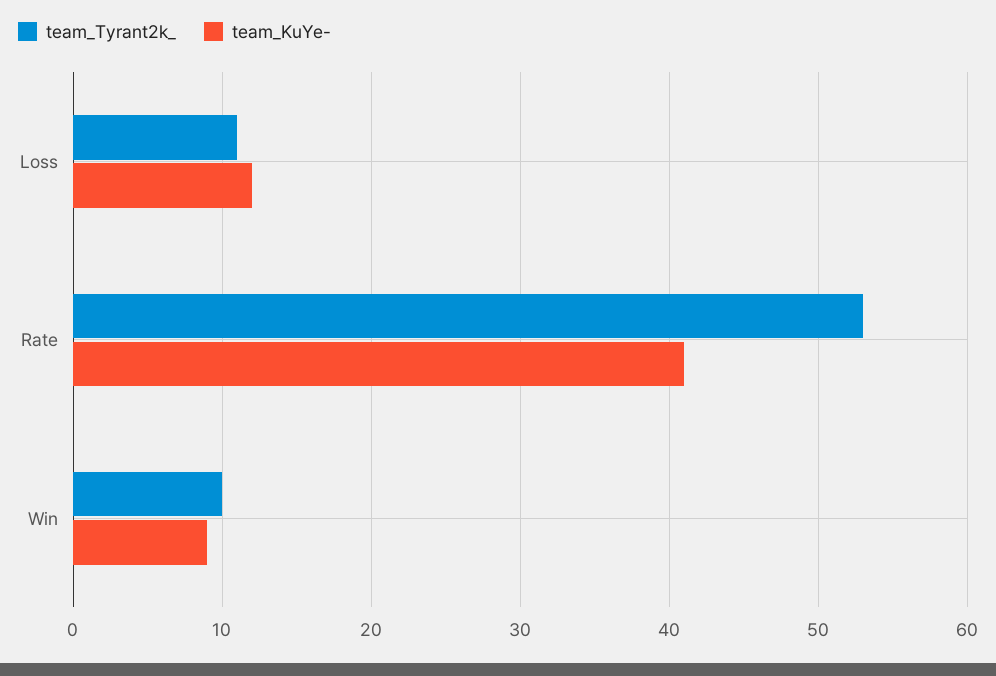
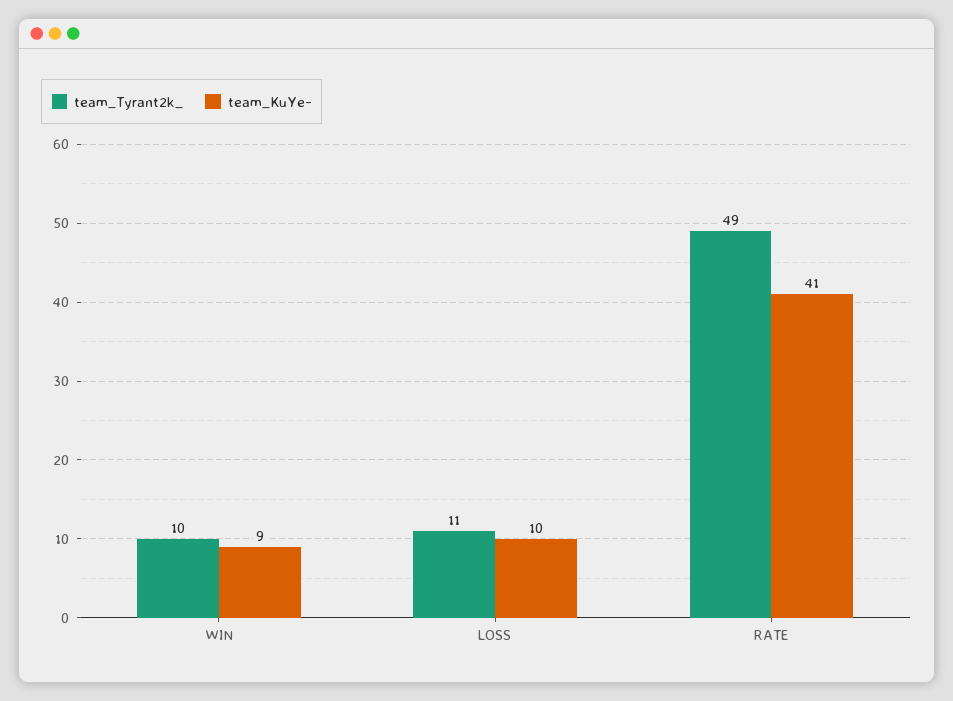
  {
    "team_Tyrant2k_": {
      "Loss": 11,
-     "Rate": 53,
+     "Rate": 49,
      "Win": 10
    },
    "team_KuYe-": {
-     "Loss": 12,
+     "Loss": 10,
      "Rate": 41,
      "Win": 9
    }
  }

